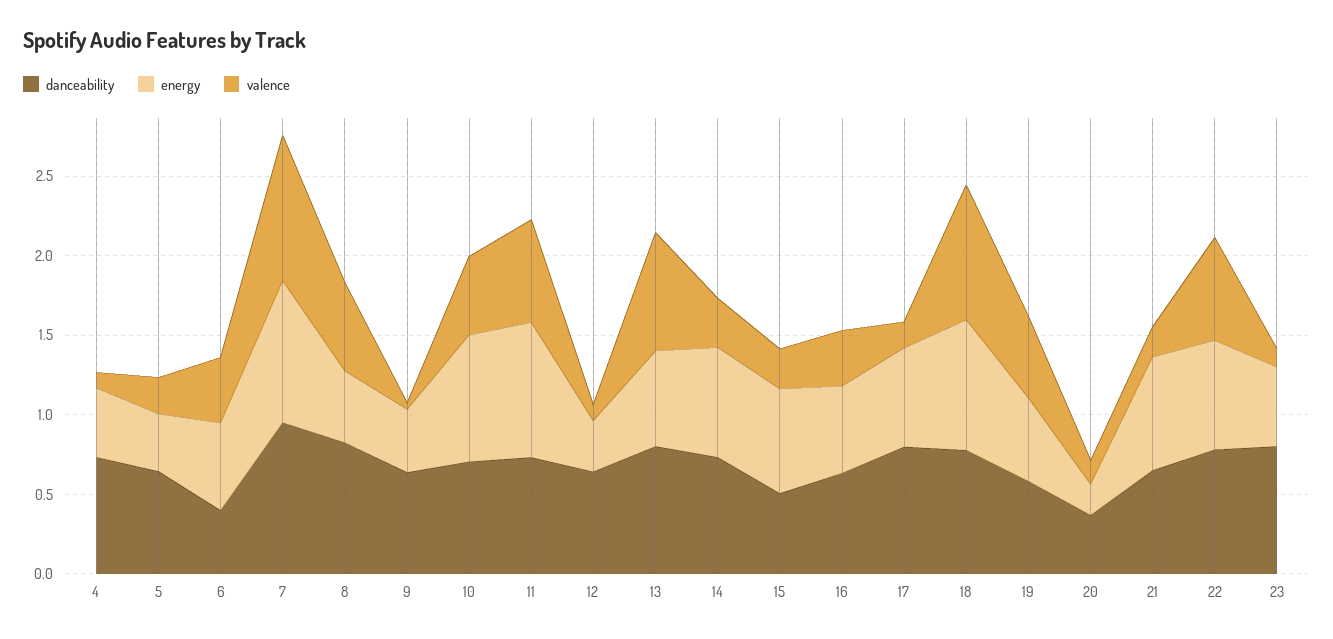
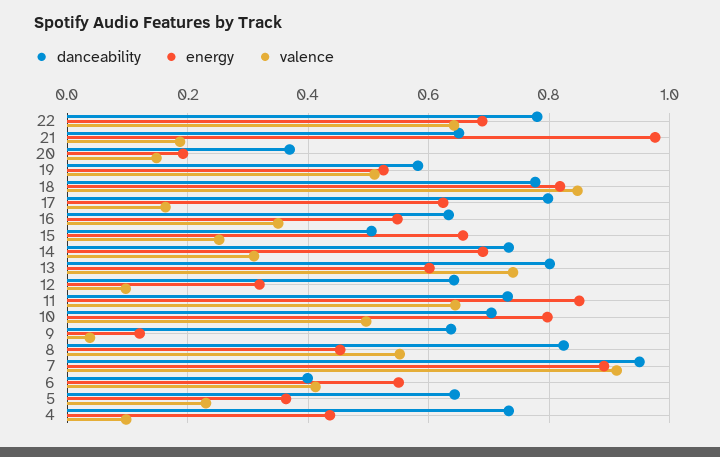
  {
    "danceability": {
      "4": 0.74,
      "5": 0.64,
      "6": 0.4,
      "7": 0.96,
      "8": 0.82,
      "9": 0.64,
      "10": 0.7,
      "11": 0.74,
      "12": 0.64,
      "13": 0.8,
      "14": 0.74,
      "15": 0.5,
      "16": 0.64,
      "17": 0.8,
      "18": 0.78,
      "19": 0.58,
      "20": 0.36,
      "21": 0.66,
-     "22": 0.78,
+     "22": 0.78
-     "23": 0.8
    },
    "energy": {
      "4": 0.44,
      "5": 0.36,
      "6": 0.56,
      "7": 0.9,
      "8": 0.46,
-     "9": 0.4,
+     "9": 0.12,
      "10": 0.8,
      "11": 0.86,
      "12": 0.32,
      "13": 0.6,
      "14": 0.7,
      "15": 0.66,
      "16": 0.54,
      "17": 0.62,
      "18": 0.82,
      "19": 0.52,
      "20": 0.2,
-     "21": 0.7,
+     "21": 0.98,
-     "22": 0.68,
+     "22": 0.68
-     "23": 0.5
    },
    "valence": {
      "4": 0.1,
      "5": 0.24,
      "6": 0.42,
      "7": 0.92,
      "8": 0.56,
      "9": 0.04,
      "10": 0.5,
      "11": 0.64,
      "12": 0.1,
      "13": 0.74,
      "14": 0.32,
      "15": 0.26,
      "16": 0.36,
      "17": 0.16,
      "18": 0.84,
      "19": 0.52,
      "20": 0.14,
      "21": 0.18,
-     "22": 0.64,
+     "22": 0.64
-     "23": 0.1
    }
  }

